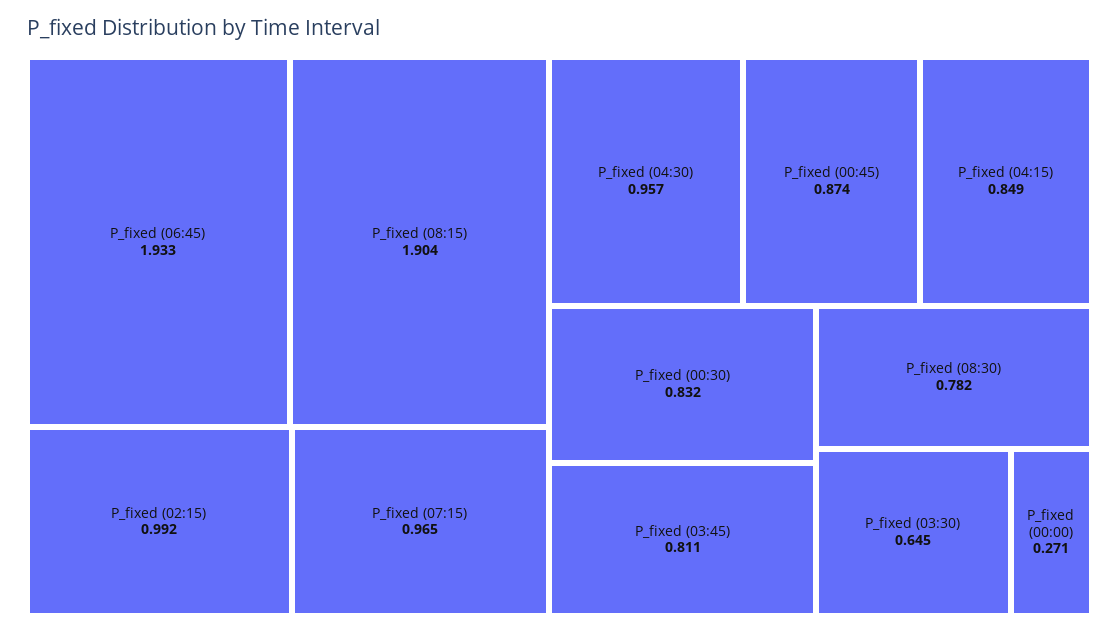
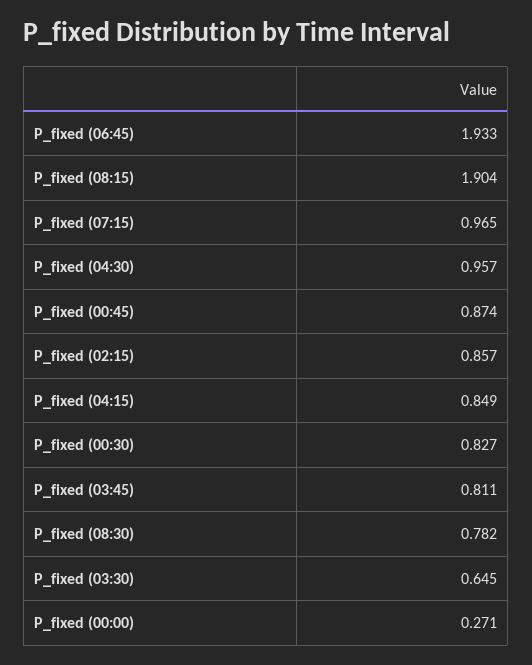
  {
    "P_fixed (06:45)": 1.933,
    "P_fixed (08:15)": 1.904,
-   "P_fixed (02:15)": 0.992,
+   "P_fixed (02:15)": 0.857,
    "P_fixed (07:15)": 0.965,
    "P_fixed (04:30)": 0.957,
    "P_fixed (00:45)": 0.874,
    "P_fixed (04:15)": 0.849,
-   "P_fixed (00:30)": 0.832,
+   "P_fixed (00:30)": 0.827,
    "P_fixed (03:45)": 0.811,
    "P_fixed (08:30)": 0.782,
    "P_fixed (03:30)": 0.645,
    "P_fixed (00:00)": 0.271
  }

